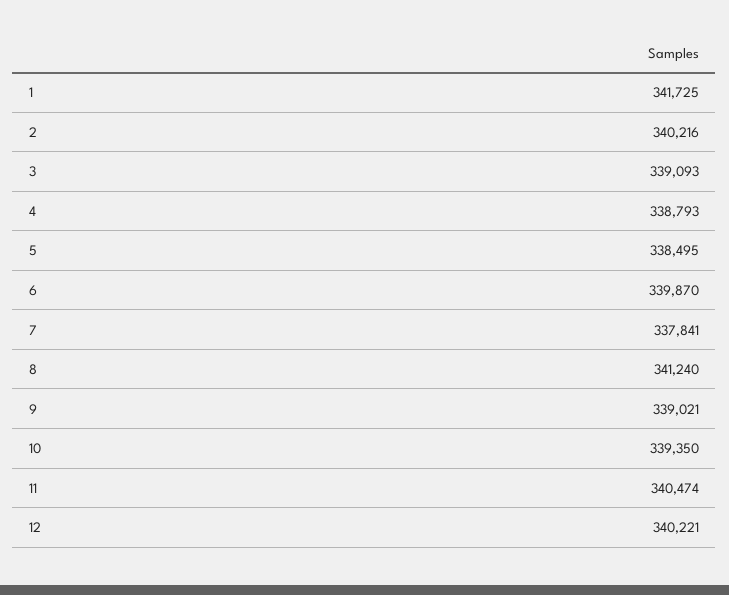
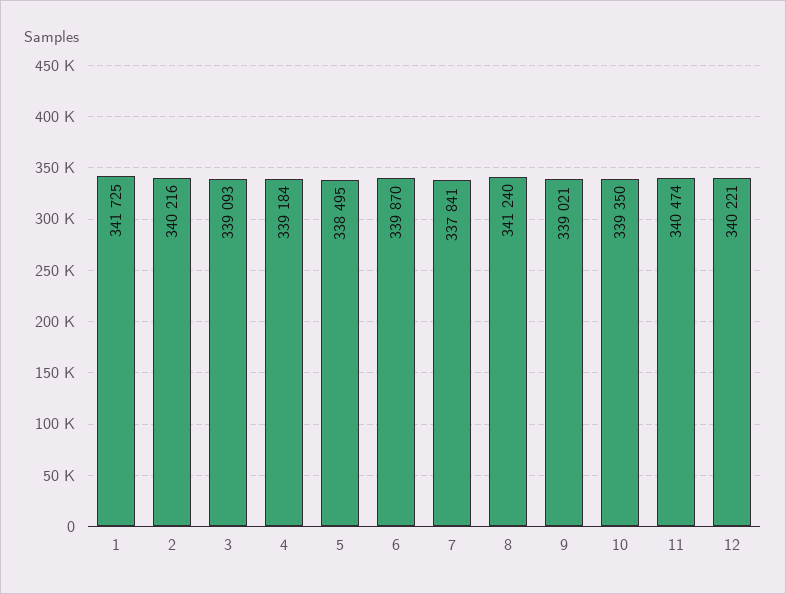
  {
    "1": 341725,
    "2": 340216,
    "3": 339093,
-   "4": 338793,
+   "4": 339184,
    "5": 338495,
    "6": 339870,
    "7": 337841,
    "8": 341240,
    "9": 339021,
    "10": 339350,
    "11": 340474,
    "12": 340221
  }

